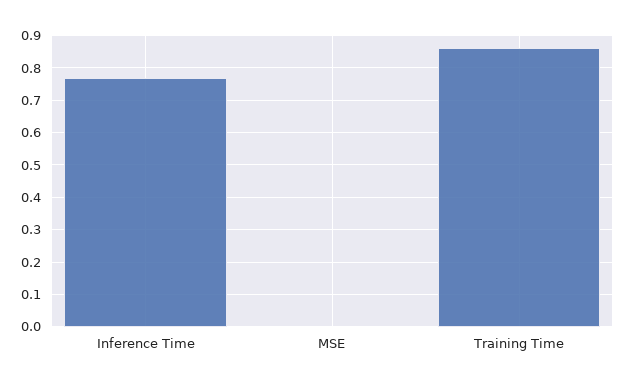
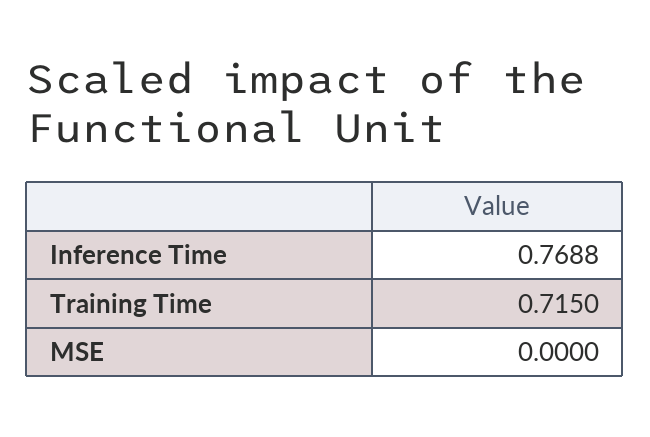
  {
    "Inference Time": 0.7688,
    "MSE": 0,
-   "Training Time": 0.86
+   "Training Time": 0.715
  }

